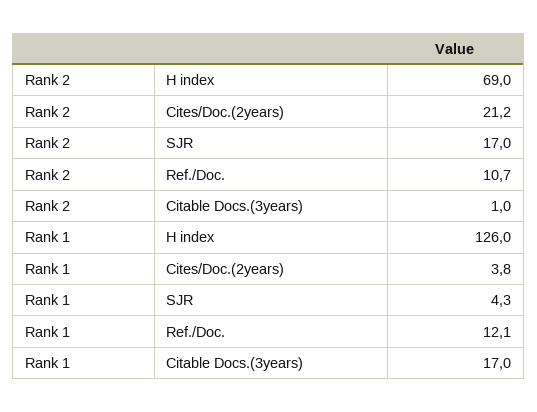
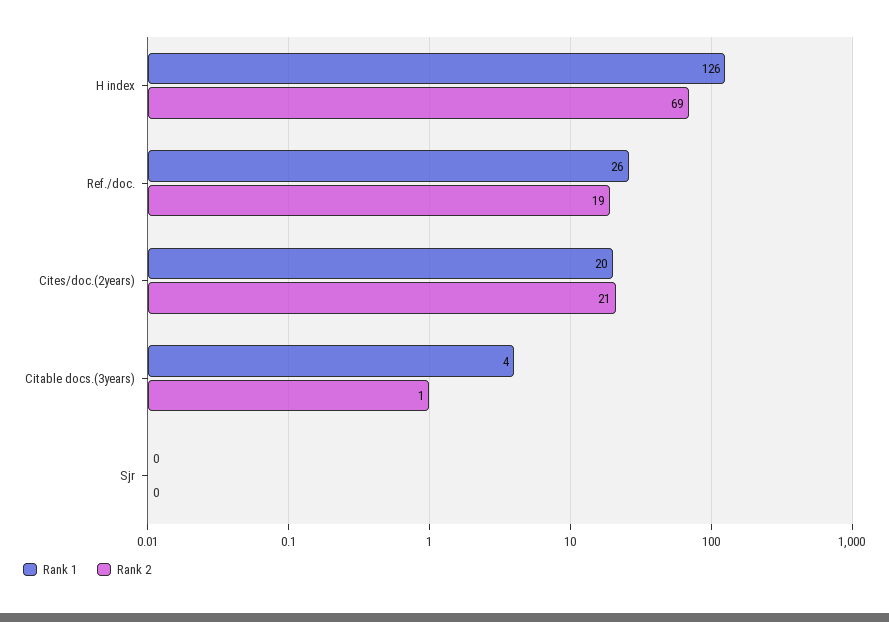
  {
    "Rank 2": {
      "H index": 69,
      "Cites/Doc.(2years)": 21.2,
-     "SJR": 17,
+     "SJR": 0,
-     "Ref./Doc.": 10.7,
+     "Ref./Doc.": 19,
      "Citable Docs.(3years)": 1
    },
    "Rank 1": {
      "H index": 126,
-     "Cites/Doc.(2years)": 3.8,
+     "Cites/Doc.(2years)": 20,
-     "SJR": 4.3,
+     "SJR": 0,
-     "Ref./Doc.": 12.1,
+     "Ref./Doc.": 26,
-     "Citable Docs.(3years)": 17
+     "Citable Docs.(3years)": 4
    }
  }

